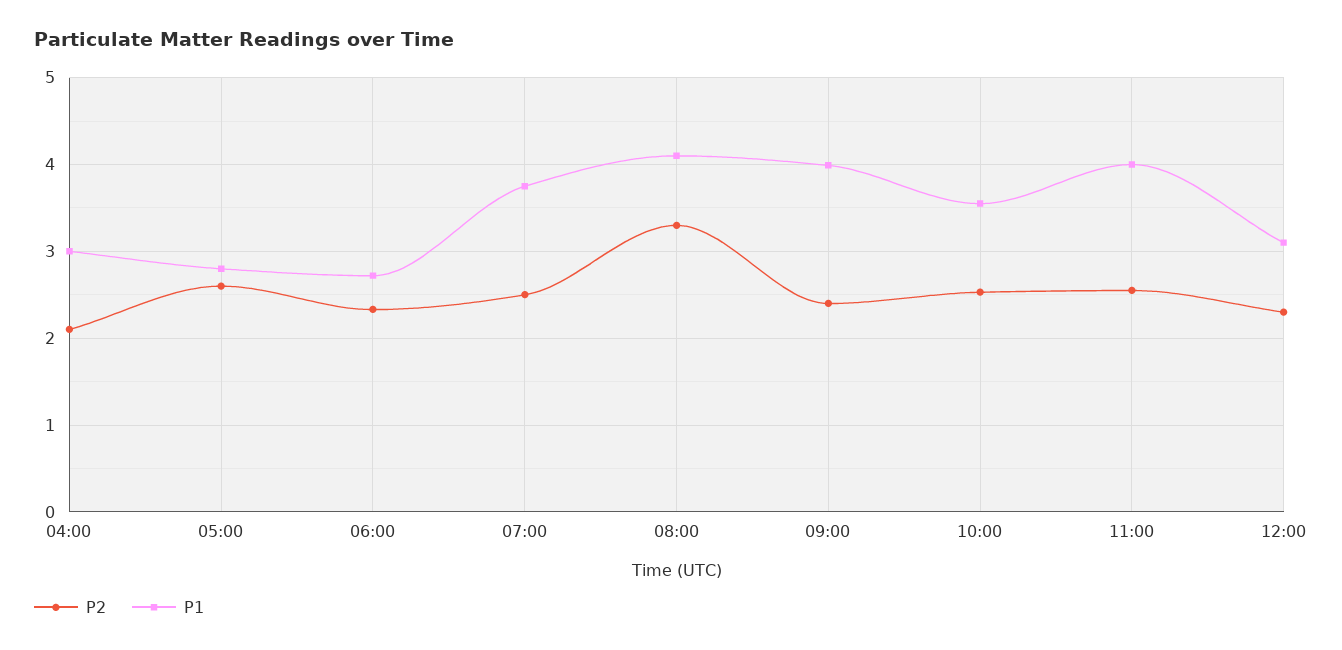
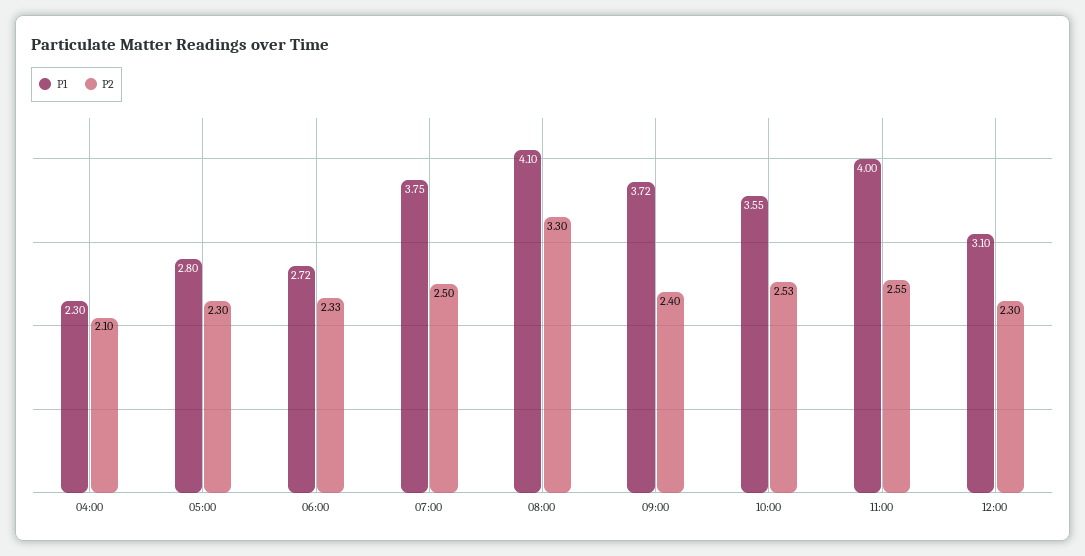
  {
    "P2": {
      "04:00": 2.1,
-     "05:00": 2.6,
+     "05:00": 2.3,
      "06:00": 2.33,
      "07:00": 2.5,
      "08:00": 3.3,
      "09:00": 2.4,
      "10:00": 2.53,
      "11:00": 2.55,
      "12:00": 2.3
    },
    "P1": {
-     "04:00": 3,
+     "04:00": 2.3,
      "05:00": 2.8,
      "06:00": 2.72,
      "07:00": 3.75,
      "08:00": 4.1,
-     "09:00": 4,
+     "09:00": 3.72,
      "10:00": 3.55,
      "11:00": 4,
      "12:00": 3.1
    }
  }

